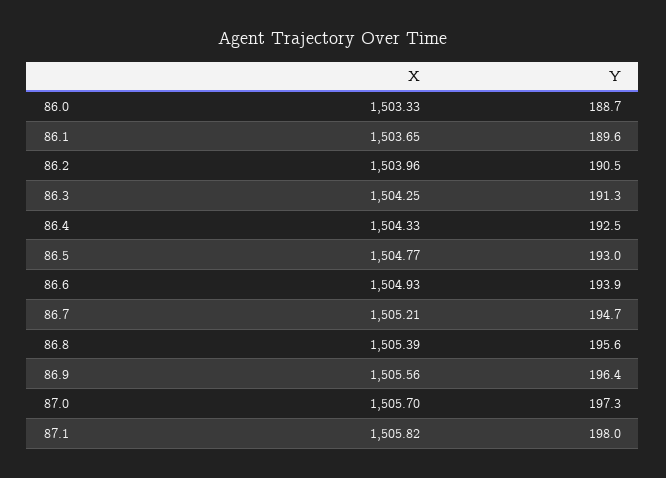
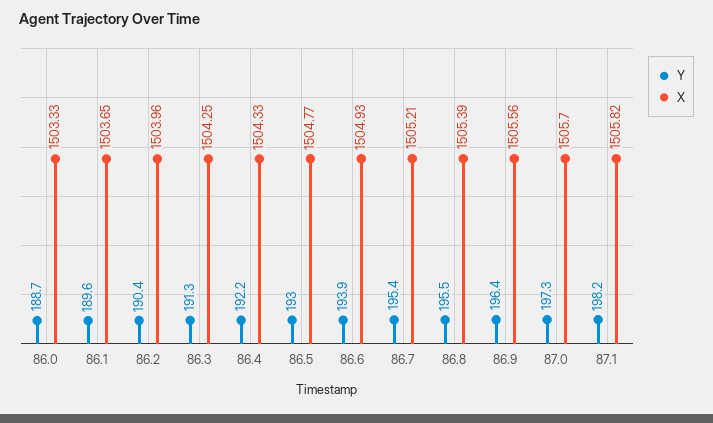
  {
    "X": {
      "86.0": 1503.33,
      "86.1": 1503.65,
      "86.2": 1503.96,
      "86.3": 1504.25,
      "86.4": 1504.33,
      "86.5": 1504.77,
      "86.6": 1504.93,
      "86.7": 1505.21,
      "86.8": 1505.39,
      "86.9": 1505.56,
      "87.0": 1505.7,
      "87.1": 1505.82
    },
    "Y": {
      "86.0": 188.7,
      "86.1": 189.6,
-     "86.2": 190.5,
+     "86.2": 190.4,
      "86.3": 191.3,
-     "86.4": 192.5,
+     "86.4": 192.2,
      "86.5": 193,
      "86.6": 193.9,
-     "86.7": 194.7,
+     "86.7": 195.4,
-     "86.8": 195.6,
+     "86.8": 195.5,
      "86.9": 196.4,
      "87.0": 197.3,
-     "87.1": 198
+     "87.1": 198.2
    }
  }

